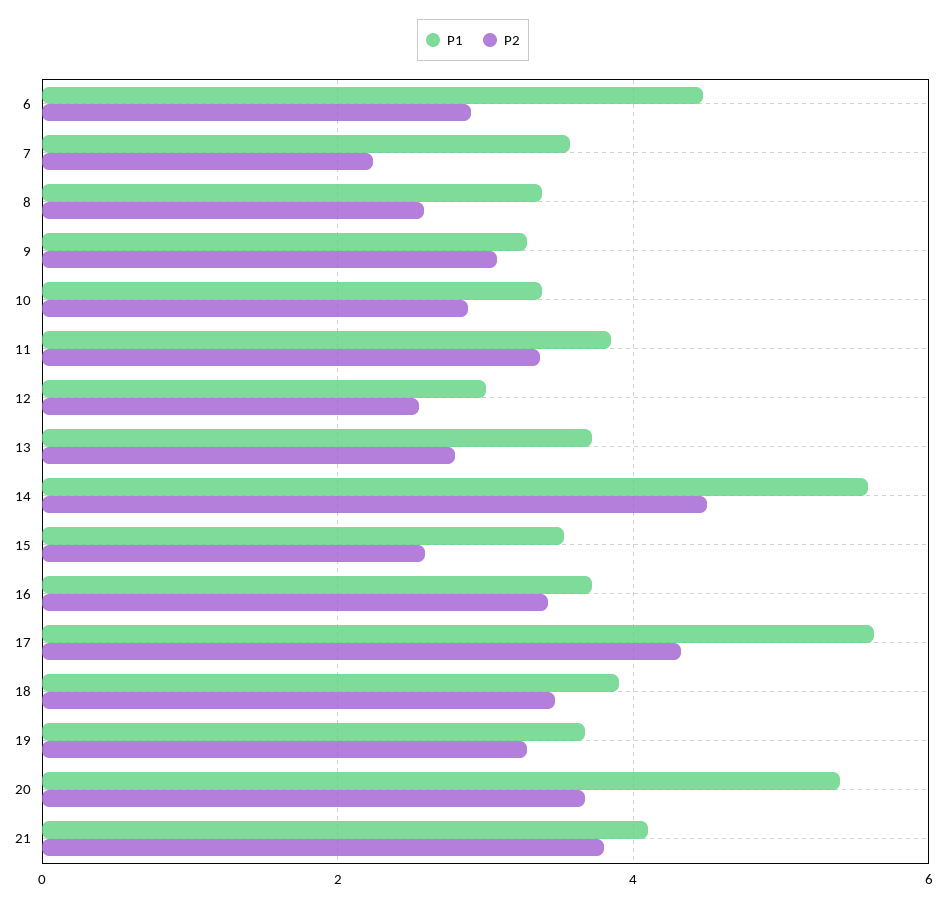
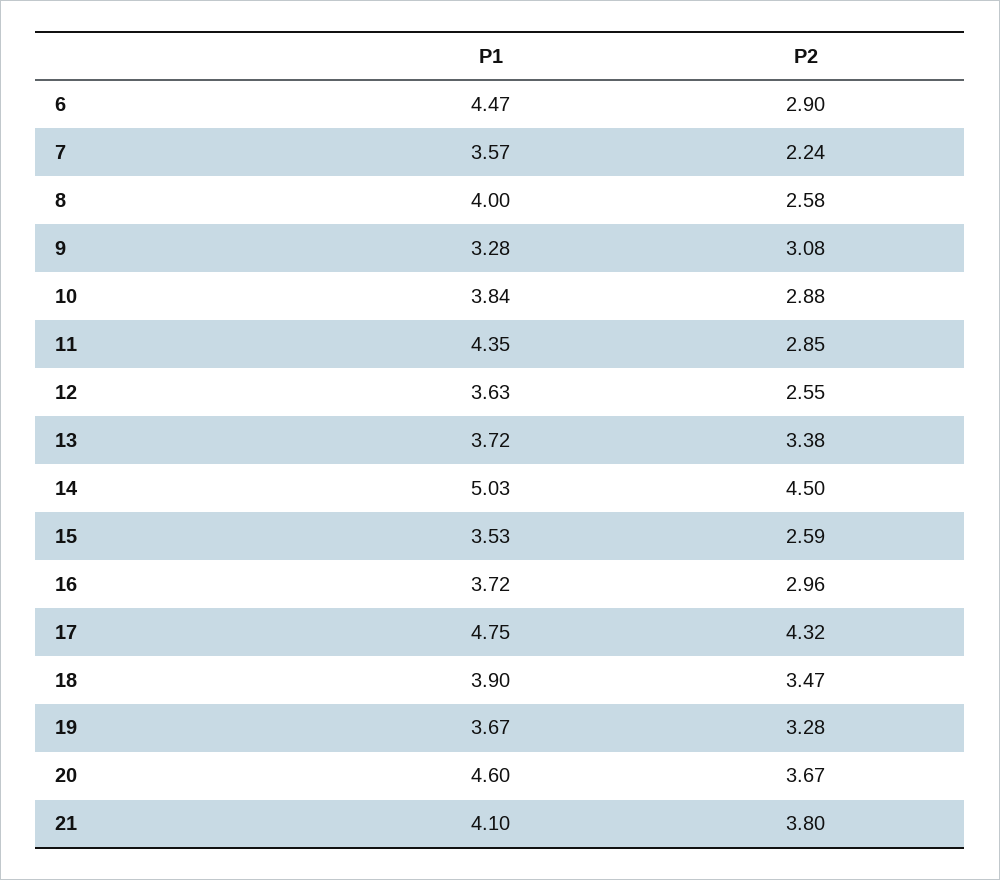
  {
    "P1": {
      "6": 4.47,
      "7": 3.57,
-     "8": 3.4,
+     "8": 4,
      "9": 3.28,
-     "10": 3.4,
+     "10": 3.84,
-     "11": 3.8,
+     "11": 4.35,
-     "12": 3,
+     "12": 3.63,
      "13": 3.72,
-     "14": 5.6,
+     "14": 5.03,
      "15": 3.53,
      "16": 3.72,
-     "17": 5.6,
+     "17": 4.75,
      "18": 3.9,
      "19": 3.67,
-     "20": 5.4,
+     "20": 4.6,
      "21": 4.1
    },
    "P2": {
      "6": 2.9,
      "7": 2.24,
      "8": 2.58,
      "9": 3.08,
      "10": 2.88,
-     "11": 3.4,
+     "11": 2.85,
      "12": 2.55,
-     "13": 2.8,
+     "13": 3.38,
      "14": 4.5,
      "15": 2.59,
-     "16": 3.4,
+     "16": 2.96,
      "17": 4.32,
      "18": 3.47,
      "19": 3.28,
      "20": 3.67,
      "21": 3.8
    }
  }

